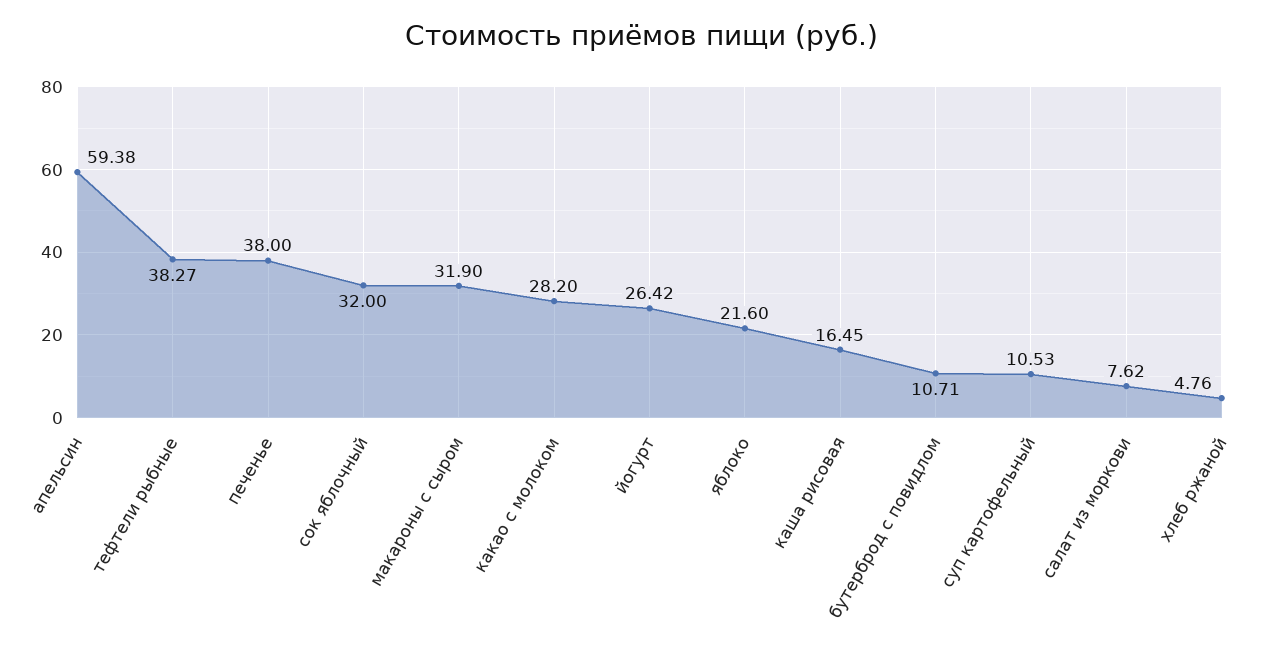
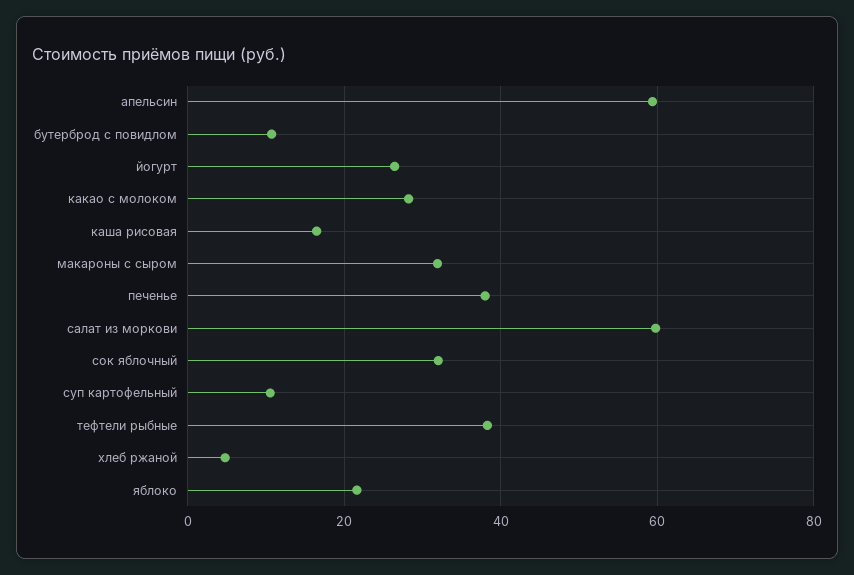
  {
    "апельсин": 59.38,
    "тефтели рыбные": 38.27,
    "печенье": 38,
    "сок яблочный": 32,
    "макароны с сыром": 31.9,
    "какао с молоком": 28.2,
    "йогурт": 26.42,
    "яблоко": 21.6,
    "каша рисовая": 16.45,
    "бутерброд с повидлом": 10.71,
    "суп картофельный": 10.53,
-   "салат из моркови": 7.62,
+   "салат из моркови": 60,
    "хлеб ржаной": 4.76
  }

